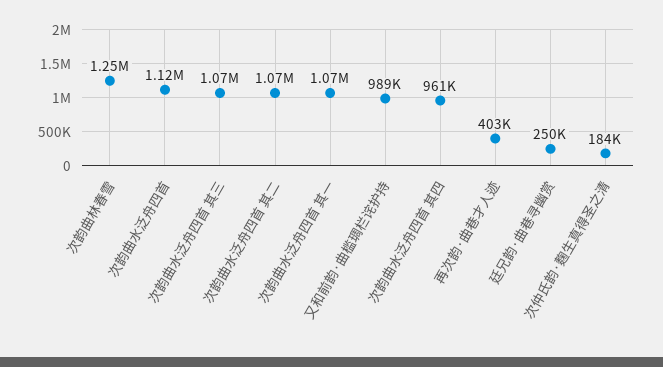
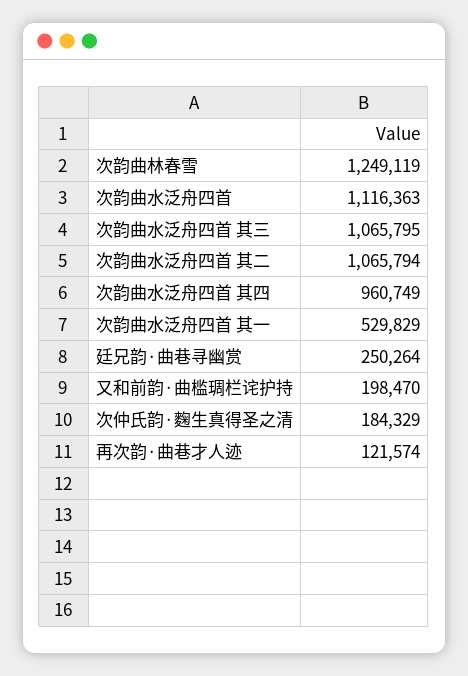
  {
    "次韵曲林春雪": 1249119,
    "次韵曲水泛舟四首": 1116363,
    "次韵曲水泛舟四首 其三": 1065795,
    "次韵曲水泛舟四首 其二": 1065794,
-   "次韵曲水泛舟四首 其一": 1070000,
+   "次韵曲水泛舟四首 其一": 529829,
-   "又和前韵·曲槛琱栏诧护持": 989000,
+   "又和前韵·曲槛琱栏诧护持": 198470,
    "次韵曲水泛舟四首 其四": 960749,
-   "再次韵·曲巷才人迹": 403000,
+   "再次韵·曲巷才人迹": 121574,
    "廷兄韵·曲巷寻幽赏": 250264,
    "次仲氏韵·麴生真得圣之清": 184329
  }

